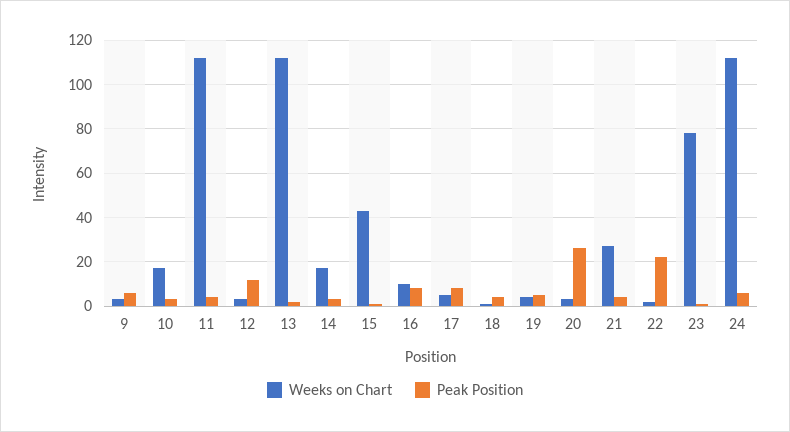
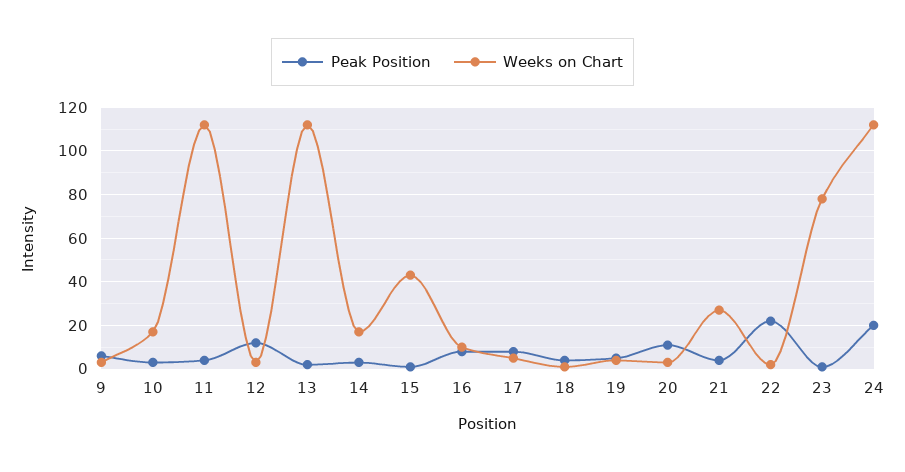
  {
    "Weeks on Chart": {
      "9": 5,
      "10": 15,
      "11": 110,
      "12": 5,
      "13": 110,
      "14": 15,
      "15": 45,
      "16": 10,
      "17": 5,
      "18": 0,
      "19": 5,
      "20": 5,
      "21": 25,
      "22": 0,
      "23": 80,
      "24": 110
    },
    "Peak Position": {
      "9": 5,
      "10": 5,
      "11": 5,
      "12": 10,
      "13": 0,
      "14": 5,
      "15": 0,
      "16": 10,
      "17": 10,
      "18": 5,
      "19": 5,
-     "20": 25,
+     "20": 10,
      "21": 5,
      "22": 20,
      "23": 0,
-     "24": 5
+     "24": 20
    }
  }

